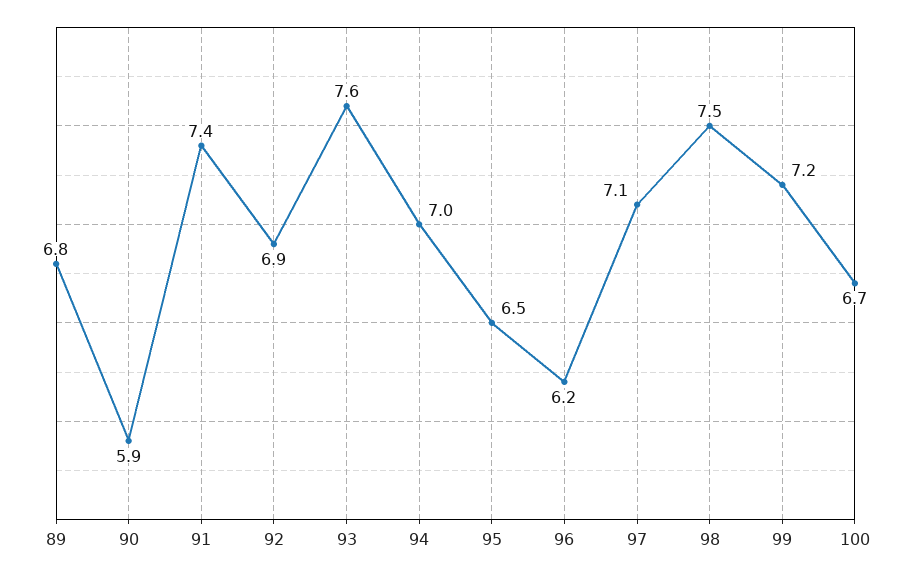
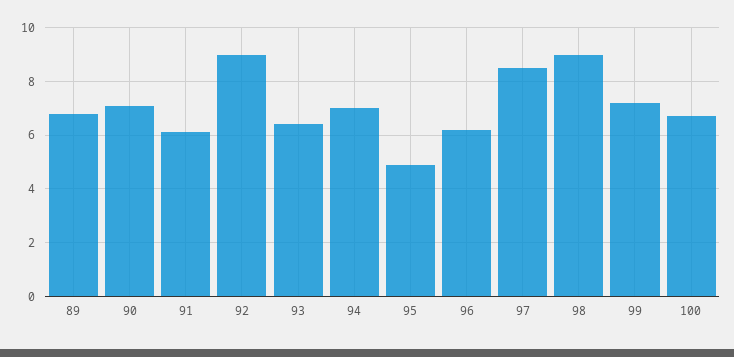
  {
    "89": 6.8,
-   "90": 5.9,
+   "90": 7,
-   "91": 7.4,
+   "91": 6,
-   "92": 6.9,
+   "92": 9,
-   "93": 7.6,
+   "93": 6.5,
    "94": 7,
-   "95": 6.5,
+   "95": 5,
    "96": 6.2,
-   "97": 7.1,
+   "97": 8.5,
-   "98": 7.5,
+   "98": 9,
    "99": 7.2,
    "100": 6.7
  }

